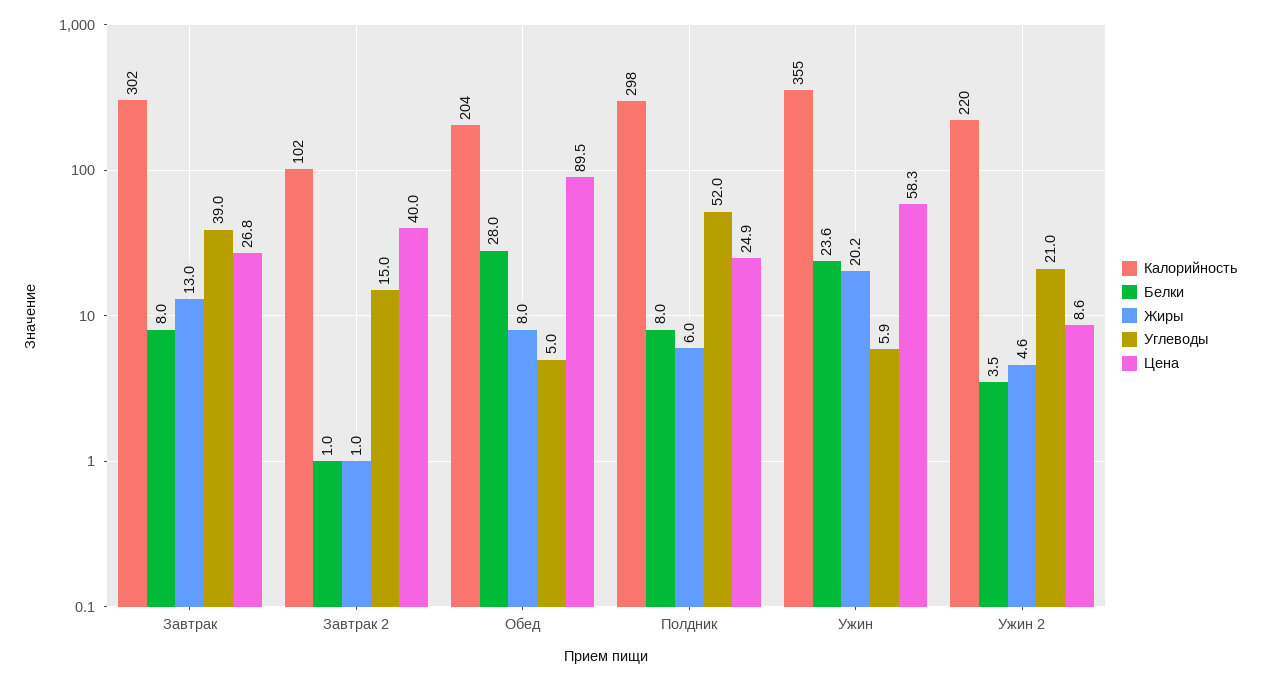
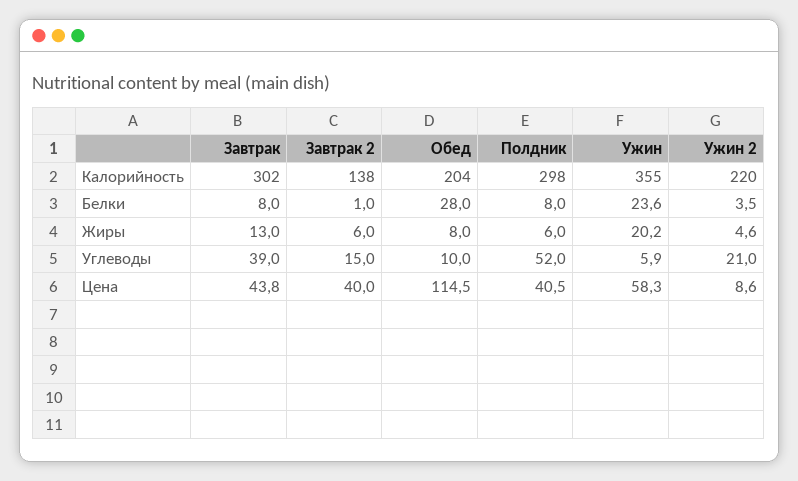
  {
    "Калорийность": {
      "Завтрак": 302,
-     "Завтрак 2": 102,
+     "Завтрак 2": 138,
      "Обед": 204,
      "Полдник": 298,
      "Ужин": 355,
      "Ужин 2": 220
    },
    "Белки": {
      "Завтрак": 8,
      "Завтрак 2": 1,
      "Обед": 28,
      "Полдник": 8,
      "Ужин": 23.6,
      "Ужин 2": 3.5
    },
    "Жиры": {
      "Завтрак": 13,
-     "Завтрак 2": 1,
+     "Завтрак 2": 6,
      "Обед": 8,
      "Полдник": 6,
      "Ужин": 20.2,
      "Ужин 2": 4.6
    },
    "Углеводы": {
      "Завтрак": 39,
      "Завтрак 2": 15,
-     "Обед": 5,
+     "Обед": 10,
      "Полдник": 52,
      "Ужин": 5.9,
      "Ужин 2": 21
    },
    "Цена": {
-     "Завтрак": 26.8,
+     "Завтрак": 43.8,
      "Завтрак 2": 40,
-     "Обед": 89.5,
+     "Обед": 114.5,
-     "Полдник": 24.9,
+     "Полдник": 40.5,
      "Ужин": 58.3,
      "Ужин 2": 8.6
    }
  }

